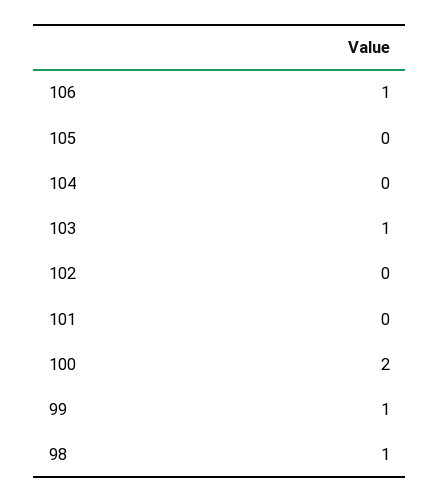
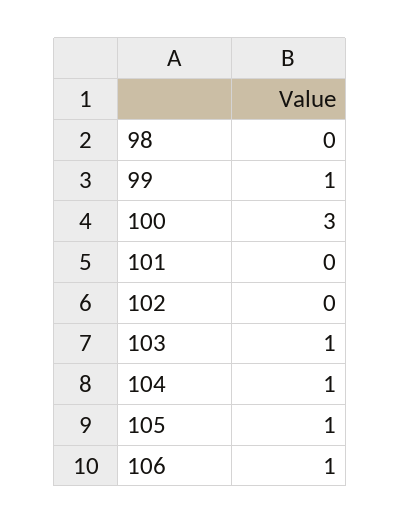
  {
    "106": 1,
-   "105": 0,
+   "105": 1,
-   "104": 0,
+   "104": 1,
    "103": 1,
    "102": 0,
    "101": 0,
-   "100": 2,
+   "100": 3,
    "99": 1,
-   "98": 1
+   "98": 0
  }

